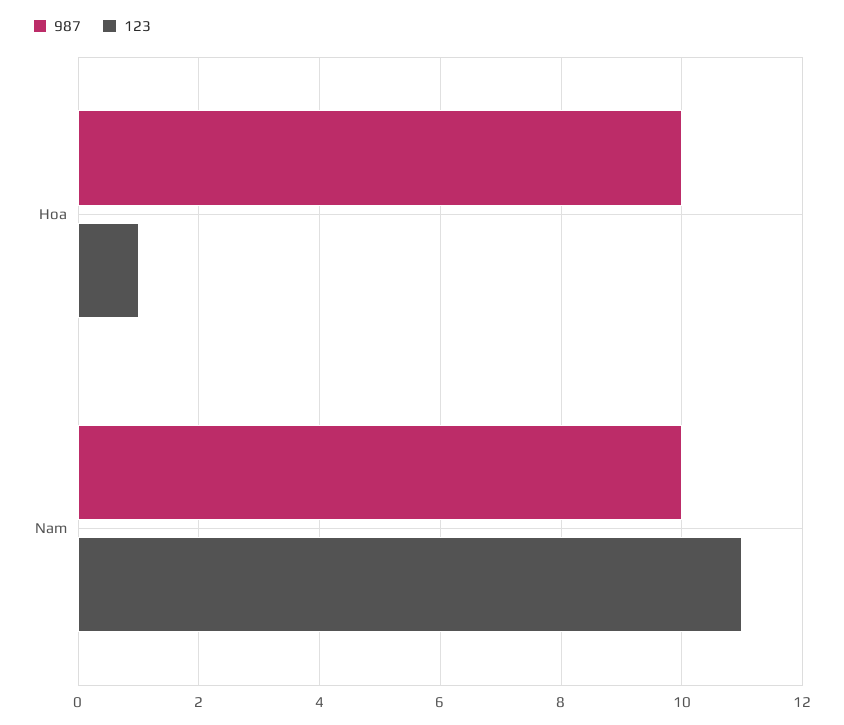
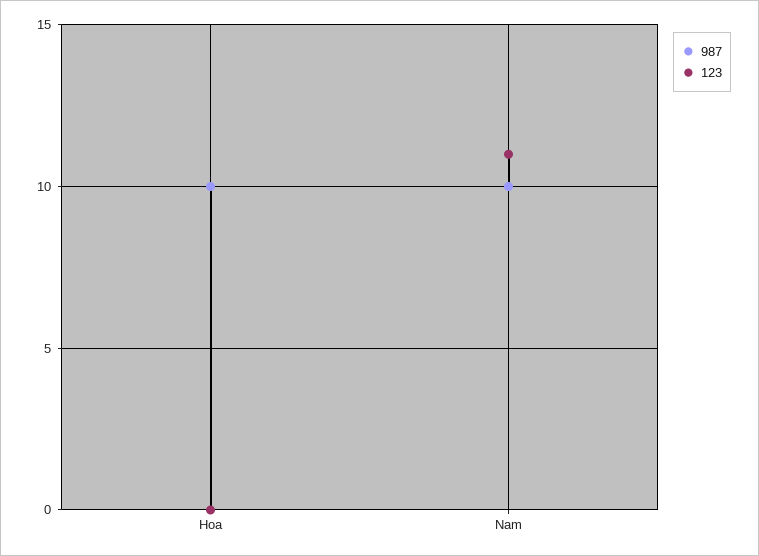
  {
    "987": {
      "Hoa": 10,
      "Nam": 10
    },
    "123": {
-     "Hoa": 1,
+     "Hoa": 0,
      "Nam": 11
    }
  }

